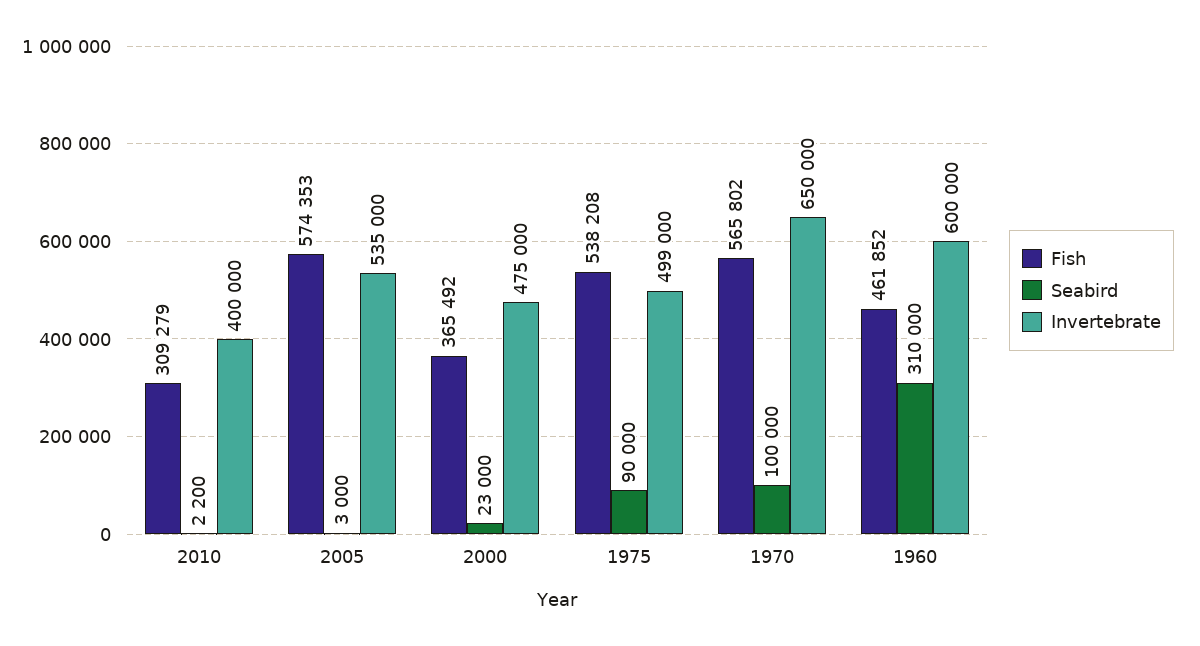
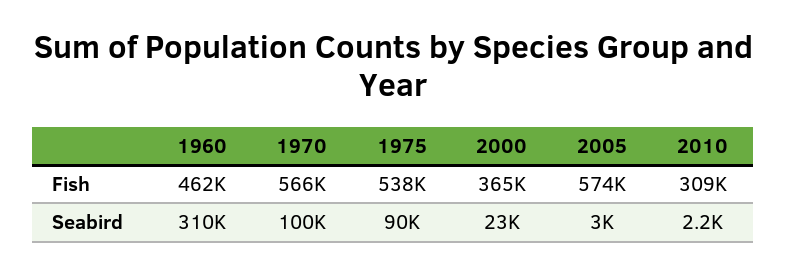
  {
    "Fish": {
      "2010": 309279,
      "2005": 574353,
      "2000": 365492,
      "1975": 538208,
      "1970": 565802,
      "1960": 461852
    },
    "Seabird": {
      "2010": 2200,
      "2005": 3000,
      "2000": 23000,
      "1975": 90000,
      "1970": 100000,
      "1960": 310000
-   },
+   }
-   "Invertebrate": {
-     "2010": 400000,
-     "2005": 535000,
-     "2000": 475000,
-     "1975": 499000,
-     "1970": 650000,
-     "1960": 600000
-   }
  }

